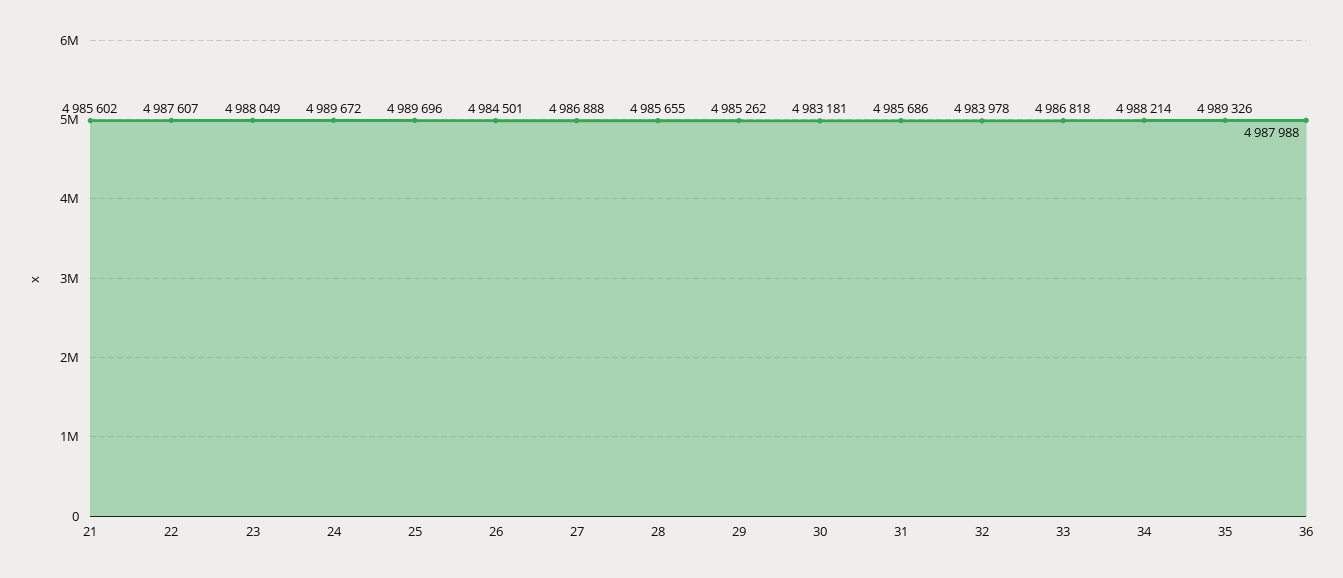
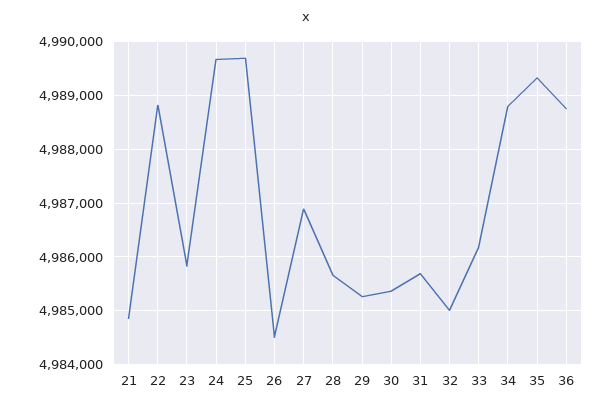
  {
-   "21": 4985602,
+   "21": 4984800,
-   "22": 4987607,
+   "22": 4988800,
-   "23": 4988049,
+   "23": 4985800,
    "24": 4989672,
    "25": 4989696,
    "26": 4984501,
    "27": 4986888,
    "28": 4985655,
    "29": 4985262,
-   "30": 4983181,
+   "30": 4985400,
    "31": 4985686,
-   "32": 4983978,
+   "32": 4985000,
-   "33": 4986818,
+   "33": 4986200,
-   "34": 4988214,
+   "34": 4988800,
    "35": 4989326,
-   "36": 4987988
+   "36": 4988800
  }

